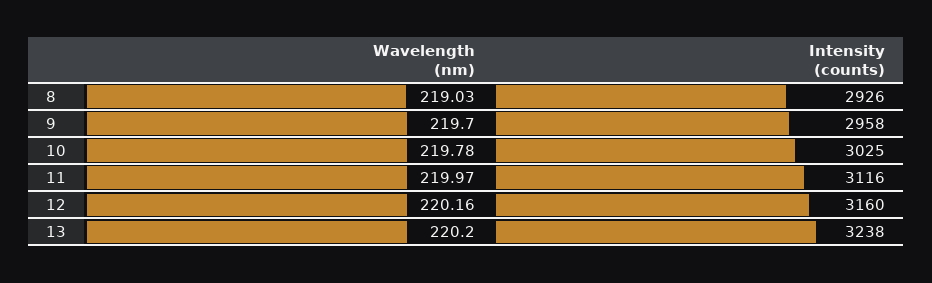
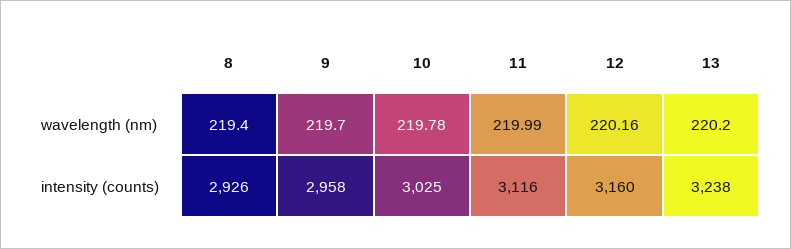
  {
    "Wavelength (nm)": {
-     "8": 219.03,
+     "8": 219.4,
      "9": 219.7,
      "10": 219.78,
-     "11": 219.97,
+     "11": 219.99,
      "12": 220.16,
      "13": 220.2
    },
    "Intensity (counts)": {
      "8": 2926,
      "9": 2958,
      "10": 3025,
      "11": 3116,
      "12": 3160,
      "13": 3238
    }
  }

